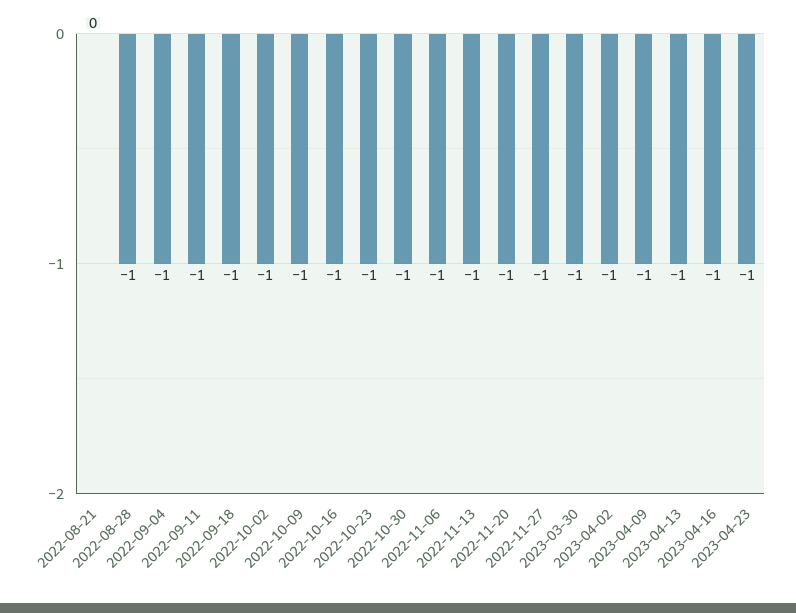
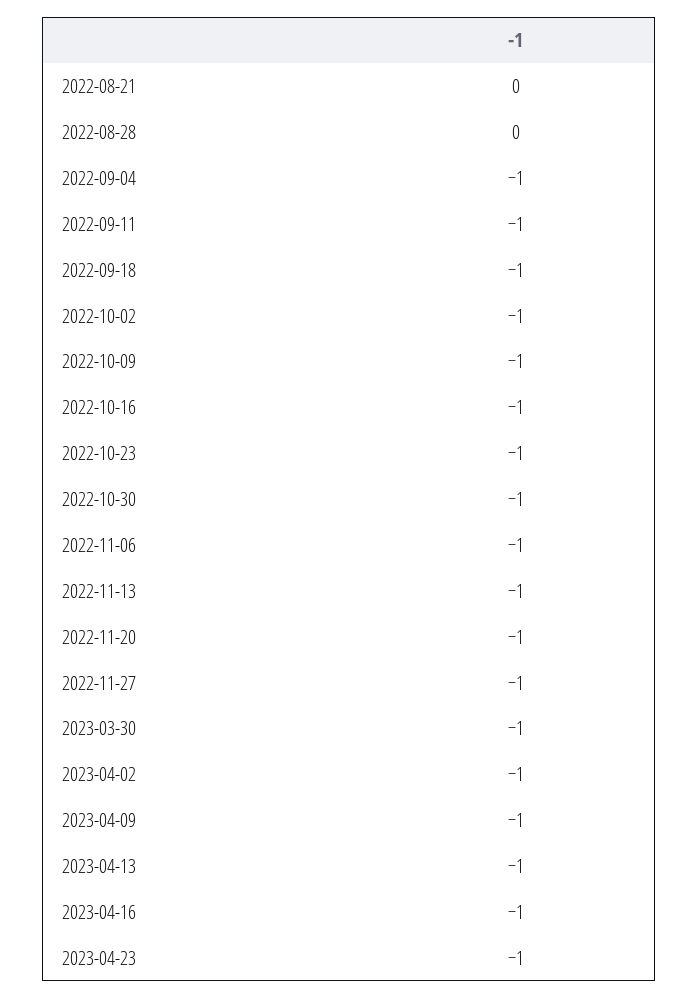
  {
    "2022-08-21": 0,
-   "2022-08-28": -1,
+   "2022-08-28": 0,
    "2022-09-04": -1,
    "2022-09-11": -1,
    "2022-09-18": -1,
    "2022-10-02": -1,
    "2022-10-09": -1,
    "2022-10-16": -1,
    "2022-10-23": -1,
    "2022-10-30": -1,
    "2022-11-06": -1,
    "2022-11-13": -1,
    "2022-11-20": -1,
    "2022-11-27": -1,
    "2023-03-30": -1,
    "2023-04-02": -1,
    "2023-04-09": -1,
    "2023-04-13": -1,
    "2023-04-16": -1,
    "2023-04-23": -1
  }

